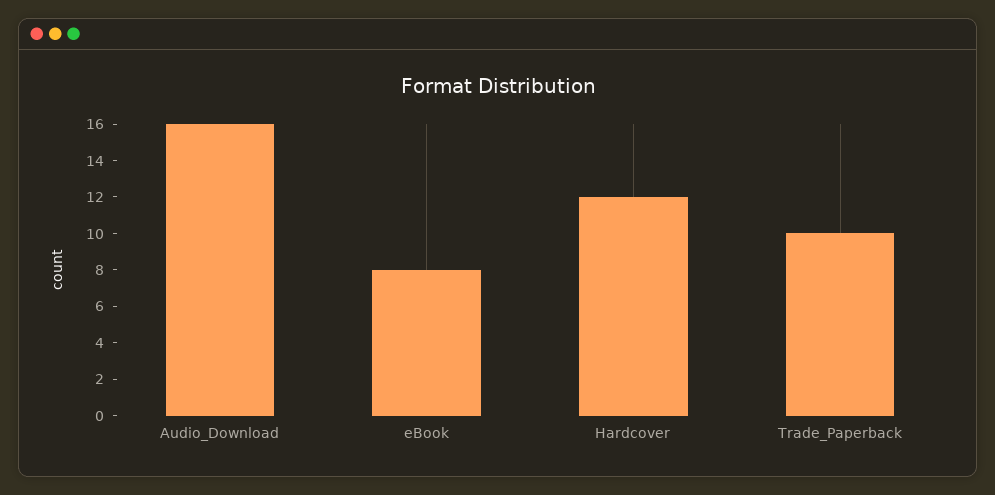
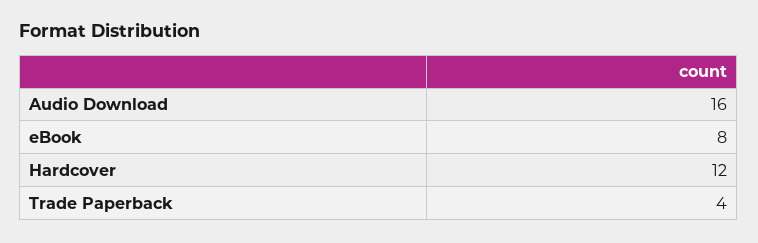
  {
    "Audio_Download": 16,
    "eBook": 8,
    "Hardcover": 12,
-   "Trade_Paperback": 10
+   "Trade_Paperback": 4
  }

